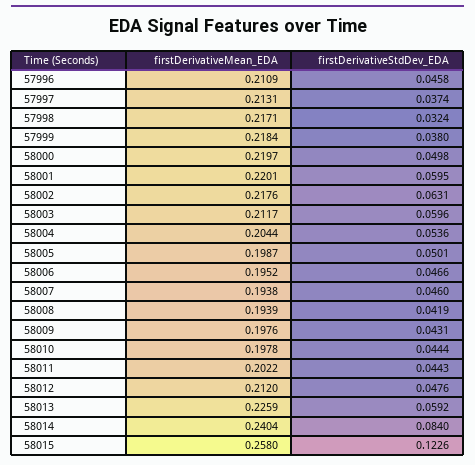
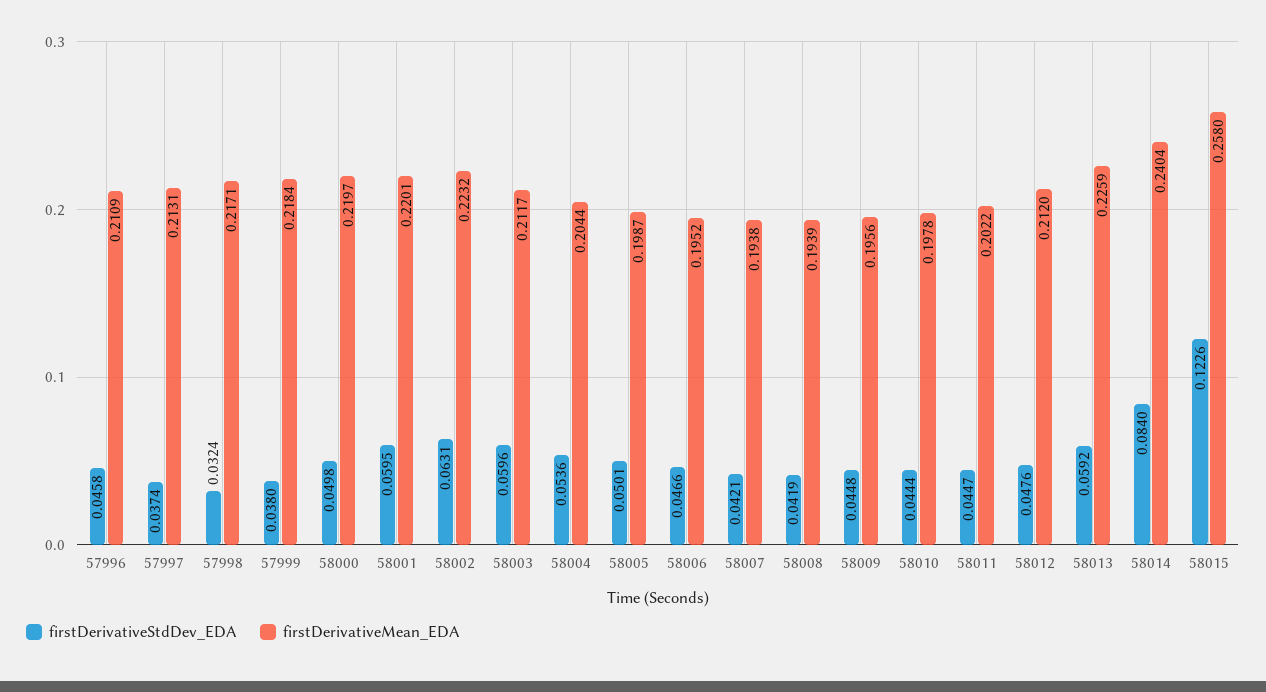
  {
    "firstDerivativeMean_EDA": {
      "57996": 0.2109,
      "57997": 0.2131,
      "57998": 0.2171,
      "57999": 0.2184,
      "58000": 0.2197,
      "58001": 0.2201,
-     "58002": 0.2176,
+     "58002": 0.2232,
      "58003": 0.2117,
      "58004": 0.2044,
      "58005": 0.1987,
      "58006": 0.1952,
      "58007": 0.1938,
      "58008": 0.1939,
-     "58009": 0.1976,
+     "58009": 0.1956,
      "58010": 0.1978,
      "58011": 0.2022,
      "58012": 0.212,
      "58013": 0.2259,
      "58014": 0.2404,
      "58015": 0.258
    },
    "firstDerivativeStdDev_EDA": {
      "57996": 0.0458,
      "57997": 0.0374,
      "57998": 0.0324,
      "57999": 0.038,
      "58000": 0.0498,
      "58001": 0.0595,
      "58002": 0.0631,
      "58003": 0.0596,
      "58004": 0.0536,
      "58005": 0.0501,
      "58006": 0.0466,
-     "58007": 0.046,
+     "58007": 0.0421,
      "58008": 0.0419,
-     "58009": 0.0431,
+     "58009": 0.0448,
      "58010": 0.0444,
-     "58011": 0.0443,
+     "58011": 0.0447,
      "58012": 0.0476,
      "58013": 0.0592,
      "58014": 0.084,
      "58015": 0.1226
    }
  }

